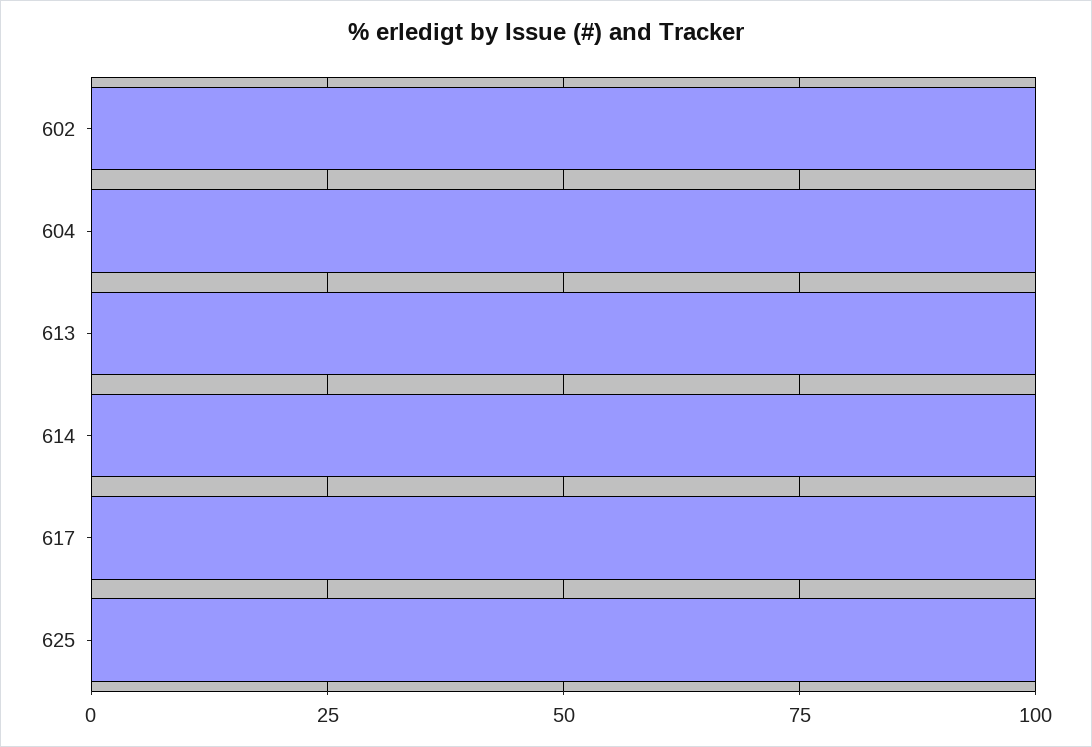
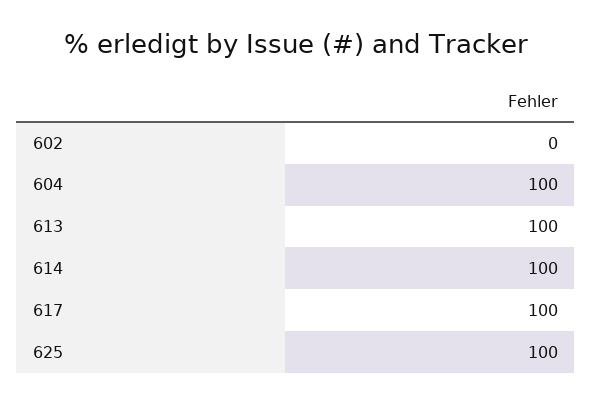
  {
-   "602": 100,
+   "602": 0,
    "604": 100,
    "613": 100,
    "614": 100,
    "617": 100,
    "625": 100
  }

